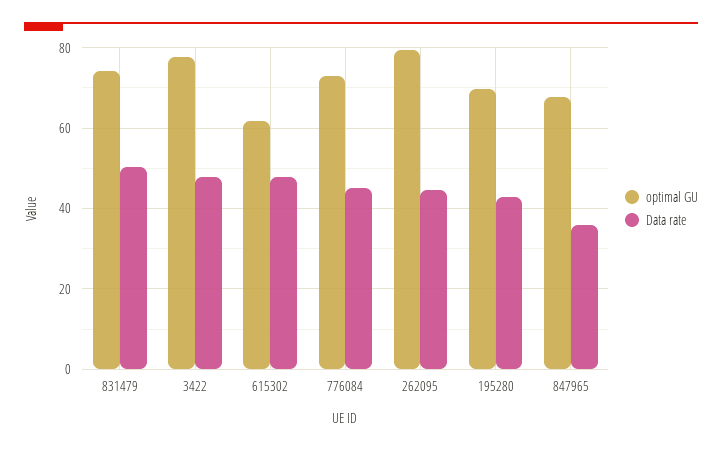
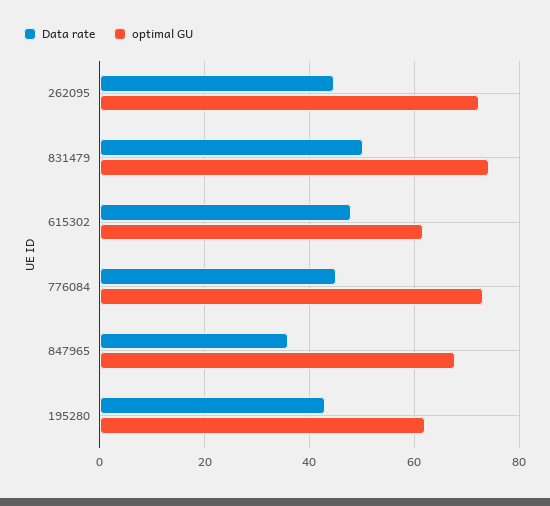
  {
    "optimal GU": {
      "831479": 74,
-     "3422": 78,
      "615302": 62,
      "776084": 74,
-     "262095": 80,
+     "262095": 72,
-     "195280": 70,
+     "195280": 62,
      "847965": 68
    },
    "Data rate": {
      "831479": 50,
-     "3422": 48,
      "615302": 48,
      "776084": 46,
      "262095": 44,
      "195280": 42,
      "847965": 36
    }
  }

